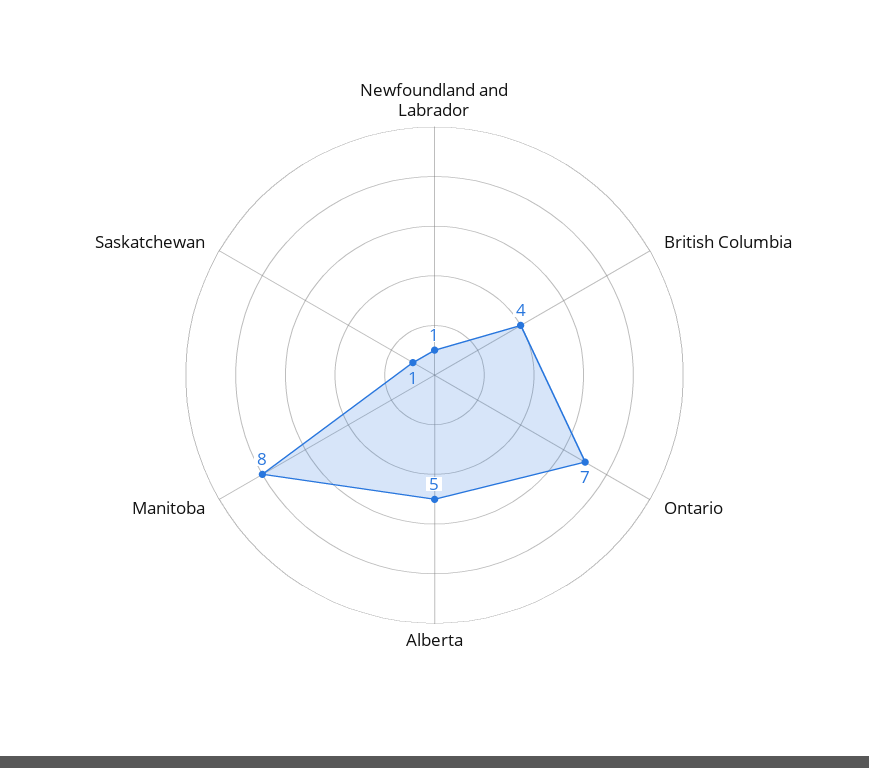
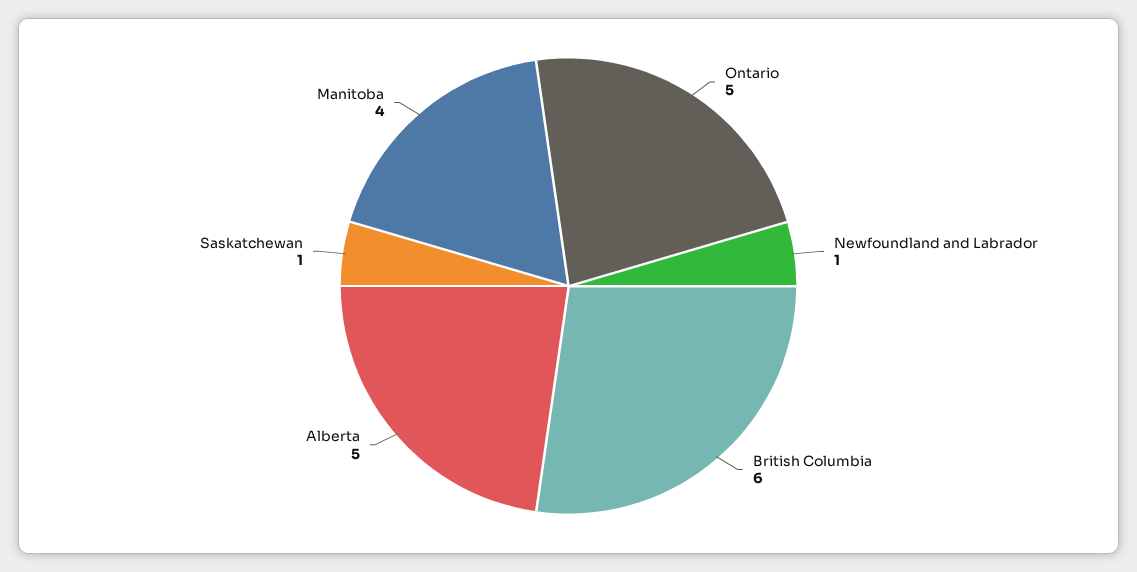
  {
    "Newfoundland and Labrador": 1,
-   "British Columbia": 4,
+   "British Columbia": 6,
-   "Ontario": 7,
+   "Ontario": 5,
    "Alberta": 5,
-   "Manitoba": 8,
+   "Manitoba": 4,
    "Saskatchewan": 1
  }

